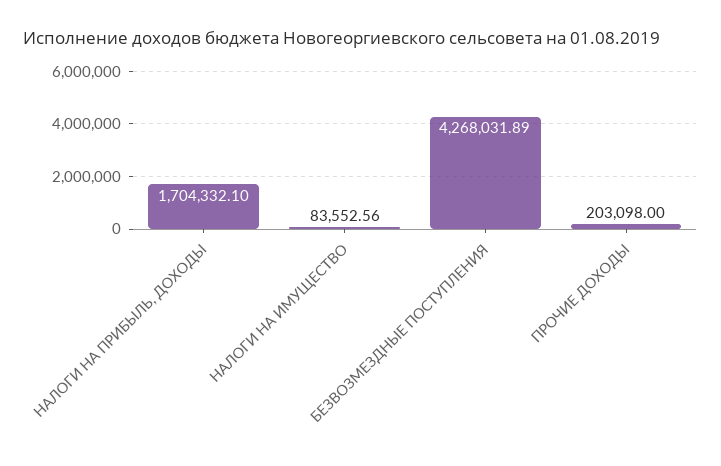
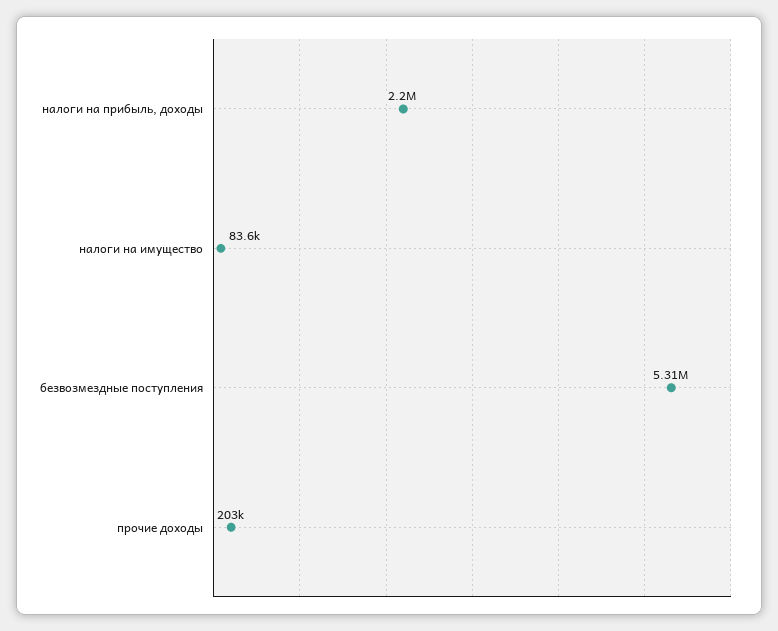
  {
-   "НАЛОГИ НА ПРИБЫЛЬ, ДОХОДЫ": 1704332.1,
+   "НАЛОГИ НА ПРИБЫЛЬ, ДОХОДЫ": 2200000,
    "НАЛОГИ НА ИМУЩЕСТВО": 83552.56,
-   "БЕЗВОЗМЕЗДНЫЕ ПОСТУПЛЕНИЯ": 4268031.89,
+   "БЕЗВОЗМЕЗДНЫЕ ПОСТУПЛЕНИЯ": 5310000,
    "ПРОЧИЕ ДОХОДЫ": 203098
  }

